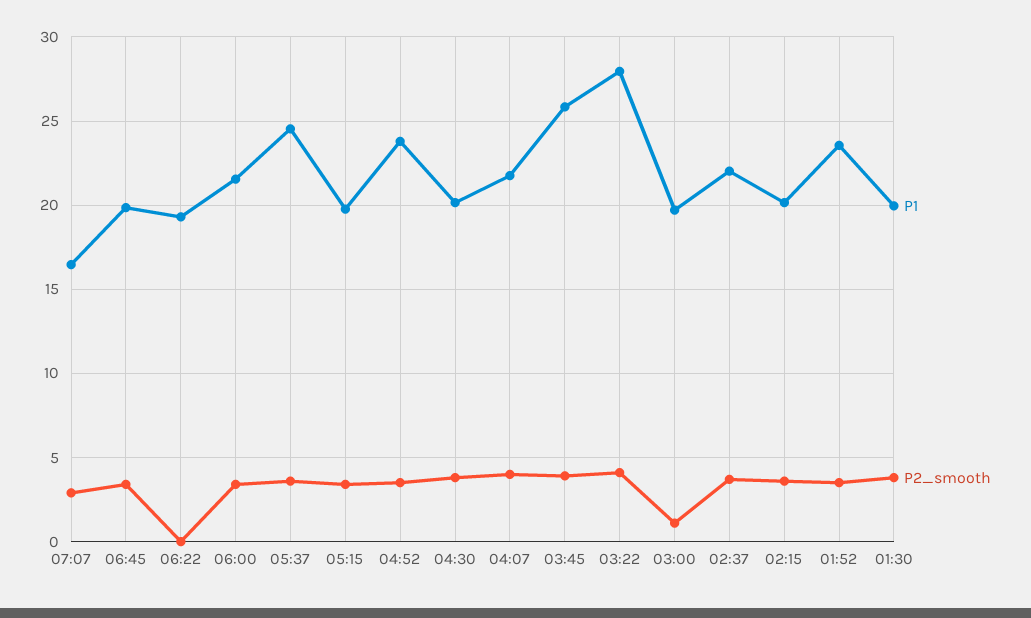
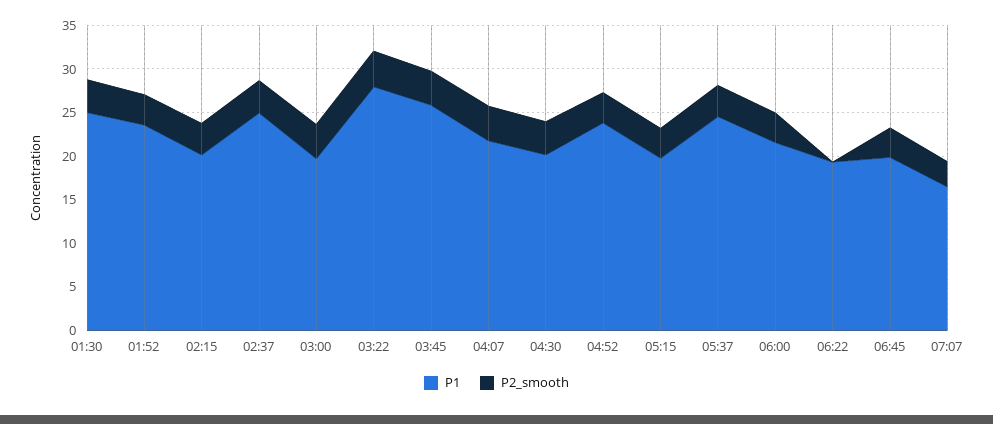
  {
    "P1": {
      "07:07": 16.5,
      "06:45": 20,
      "06:22": 19.5,
      "06:00": 21.5,
      "05:37": 24.5,
      "05:15": 20,
      "04:52": 24,
      "04:30": 20,
      "04:07": 22,
      "03:45": 26,
      "03:22": 28,
      "03:00": 19.5,
-     "02:37": 22,
+     "02:37": 25,
      "02:15": 20,
      "01:52": 23.5,
-     "01:30": 20
+     "01:30": 25
    },
    "P2_smooth": {
      "07:07": 3,
      "06:45": 3.5,
      "06:22": 0,
      "06:00": 3.5,
      "05:37": 3.5,
      "05:15": 3.5,
      "04:52": 3.5,
      "04:30": 4,
      "04:07": 4,
      "03:45": 4,
      "03:22": 4,
-     "03:00": 1,
+     "03:00": 4,
      "02:37": 3.5,
      "02:15": 3.5,
      "01:52": 3.5,
      "01:30": 4
    }
  }

